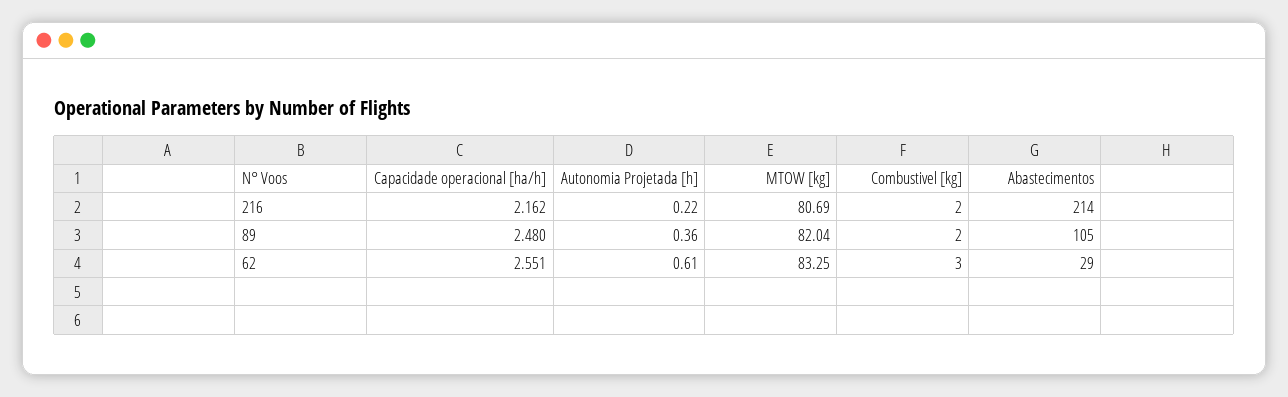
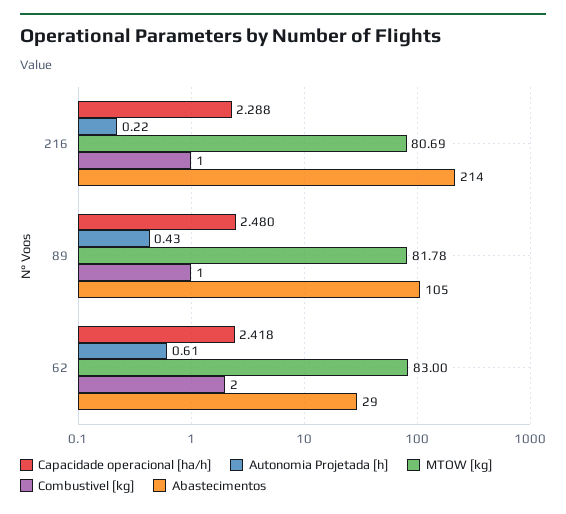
  {
    "Capacidade operacional [ha/h]": {
-     "216": 2.162,
+     "216": 2.288,
      "89": 2.48,
-     "62": 2.551
+     "62": 2.418
    },
    "Autonomia Projetada [h]": {
      "216": 0.22,
-     "89": 0.36,
+     "89": 0.43,
      "62": 0.61
    },
    "MTOW [kg]": {
      "216": 80.69,
-     "89": 82.04,
+     "89": 81.78,
-     "62": 83.25
+     "62": 83
    },
    "Combustivel [kg]": {
-     "216": 2,
+     "216": 1,
-     "89": 2,
+     "89": 1,
-     "62": 3
+     "62": 2
    },
    "Abastecimentos": {
      "216": 214,
      "89": 105,
      "62": 29
    }
  }

